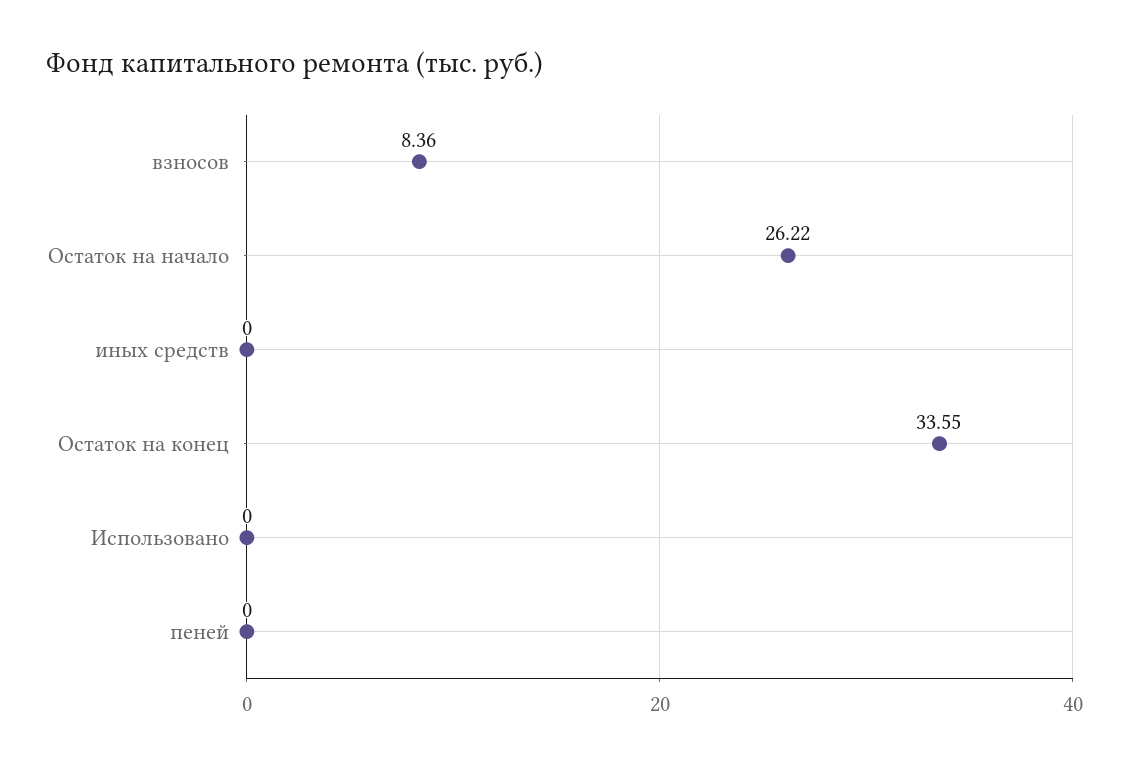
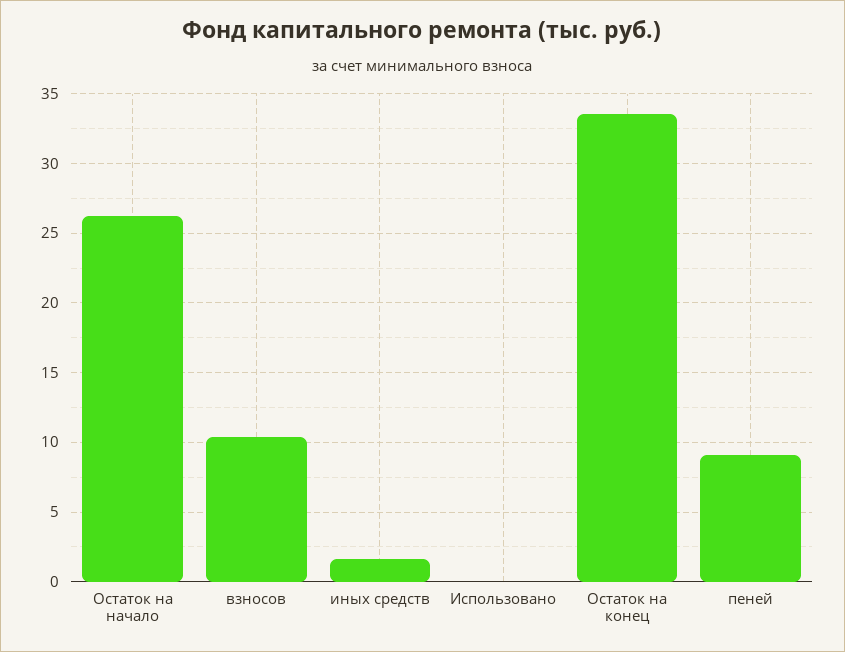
  {
-   "взносов": 8.36,
+   "взносов": 10.5,
    "Остаток на начало": 26.22,
-   "иных средств": 0,
+   "иных средств": 1.5,
    "Остаток на конец": 33.55,
    "Использовано": 0,
-   "пеней": 0
+   "пеней": 9
  }

